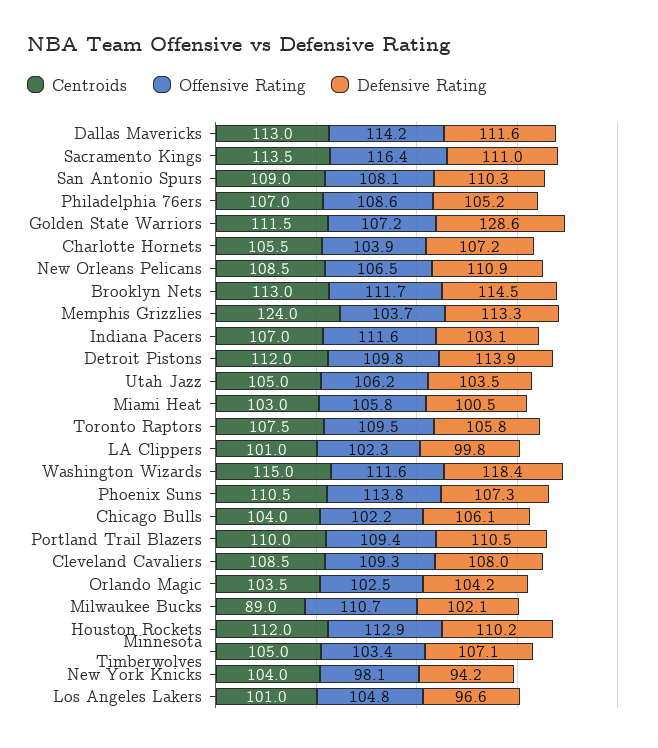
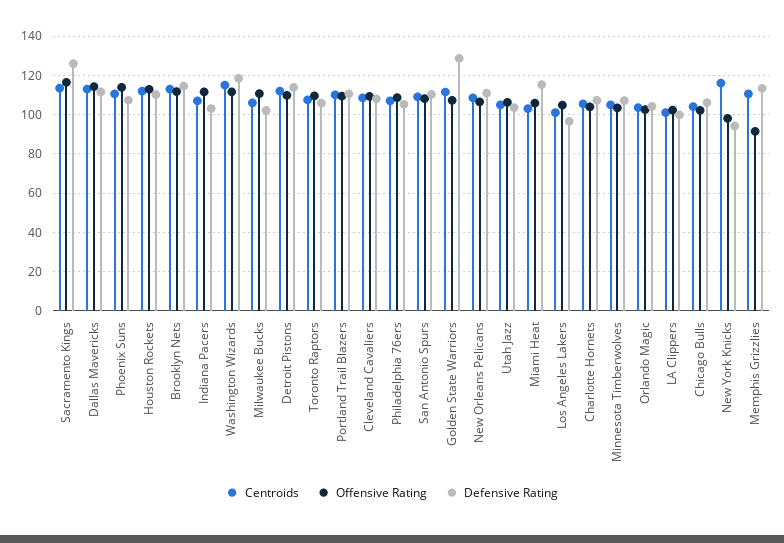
  {
    "Centroids": {
      "Dallas Mavericks": 113,
      "Sacramento Kings": 113.5,
      "San Antonio Spurs": 109,
      "Philadelphia 76ers": 107,
      "Golden State Warriors": 111.5,
      "Charlotte Hornets": 105.5,
      "New Orleans Pelicans": 108.5,
      "Brooklyn Nets": 113,
-     "Memphis Grizzlies": 124,
+     "Memphis Grizzlies": 110,
      "Indiana Pacers": 107,
      "Detroit Pistons": 112,
      "Utah Jazz": 105,
      "Miami Heat": 103,
      "Toronto Raptors": 107.5,
      "LA Clippers": 101,
      "Washington Wizards": 115,
      "Phoenix Suns": 110.5,
      "Chicago Bulls": 104,
      "Portland Trail Blazers": 110,
      "Cleveland Cavaliers": 108.5,
      "Orlando Magic": 103.5,
-     "Milwaukee Bucks": 89,
+     "Milwaukee Bucks": 105,
      "Houston Rockets": 112,
      "Minnesota Timberwolves": 105,
-     "New York Knicks": 104,
+     "New York Knicks": 115,
      "Los Angeles Lakers": 101
    },
    "Offensive Rating": {
      "Dallas Mavericks": 114.2,
      "Sacramento Kings": 116.4,
      "San Antonio Spurs": 108.1,
      "Philadelphia 76ers": 108.6,
      "Golden State Warriors": 107.2,
      "Charlotte Hornets": 103.9,
      "New Orleans Pelicans": 106.5,
      "Brooklyn Nets": 111.7,
-     "Memphis Grizzlies": 103.7,
+     "Memphis Grizzlies": 90,
      "Indiana Pacers": 111.6,
      "Detroit Pistons": 109.8,
      "Utah Jazz": 106.2,
      "Miami Heat": 105.8,
      "Toronto Raptors": 109.5,
      "LA Clippers": 102.3,
      "Washington Wizards": 111.6,
      "Phoenix Suns": 113.8,
      "Chicago Bulls": 102.2,
      "Portland Trail Blazers": 109.4,
      "Cleveland Cavaliers": 109.3,
      "Orlando Magic": 102.5,
      "Milwaukee Bucks": 110.7,
      "Houston Rockets": 112.9,
      "Minnesota Timberwolves": 103.4,
      "New York Knicks": 98.1,
      "Los Angeles Lakers": 104.8
    },
    "Defensive Rating": {
      "Dallas Mavericks": 111.6,
-     "Sacramento Kings": 111,
+     "Sacramento Kings": 125,
      "San Antonio Spurs": 110.3,
      "Philadelphia 76ers": 105.2,
      "Golden State Warriors": 128.6,
      "Charlotte Hornets": 107.2,
      "New Orleans Pelicans": 110.9,
      "Brooklyn Nets": 114.5,
      "Memphis Grizzlies": 113.3,
      "Indiana Pacers": 103.1,
      "Detroit Pistons": 113.9,
      "Utah Jazz": 103.5,
-     "Miami Heat": 100.5,
+     "Miami Heat": 115,
      "Toronto Raptors": 105.8,
      "LA Clippers": 99.8,
      "Washington Wizards": 118.4,
      "Phoenix Suns": 107.3,
      "Chicago Bulls": 106.1,
      "Portland Trail Blazers": 110.5,
      "Cleveland Cavaliers": 108,
      "Orlando Magic": 104.2,
      "Milwaukee Bucks": 102.1,
      "Houston Rockets": 110.2,
      "Minnesota Timberwolves": 107.1,
      "New York Knicks": 94.2,
      "Los Angeles Lakers": 96.6
    }
  }

